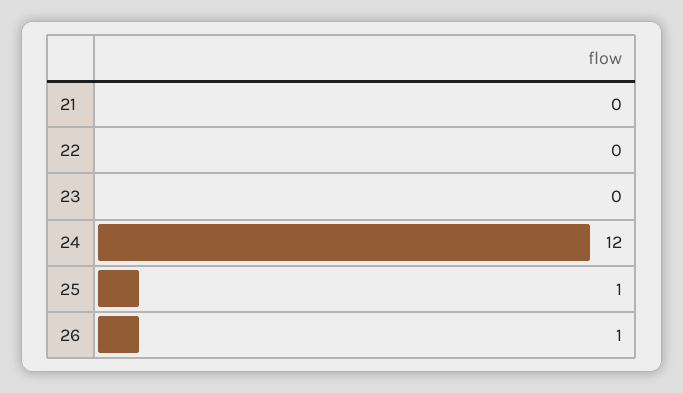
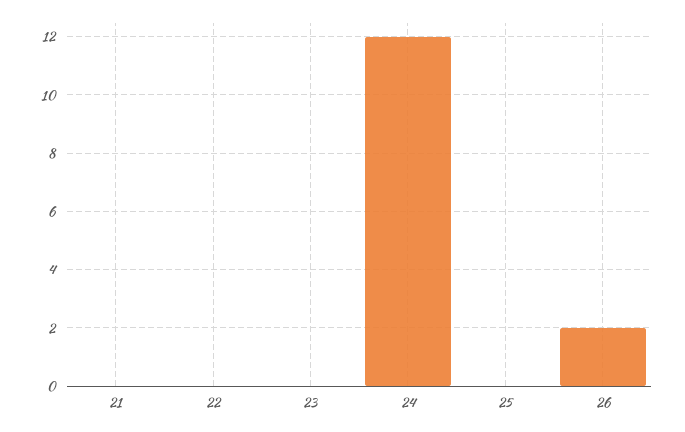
  {
    "21": 0,
    "22": 0,
    "23": 0,
    "24": 12,
-   "25": 1,
+   "25": 0,
-   "26": 1
+   "26": 2
  }

